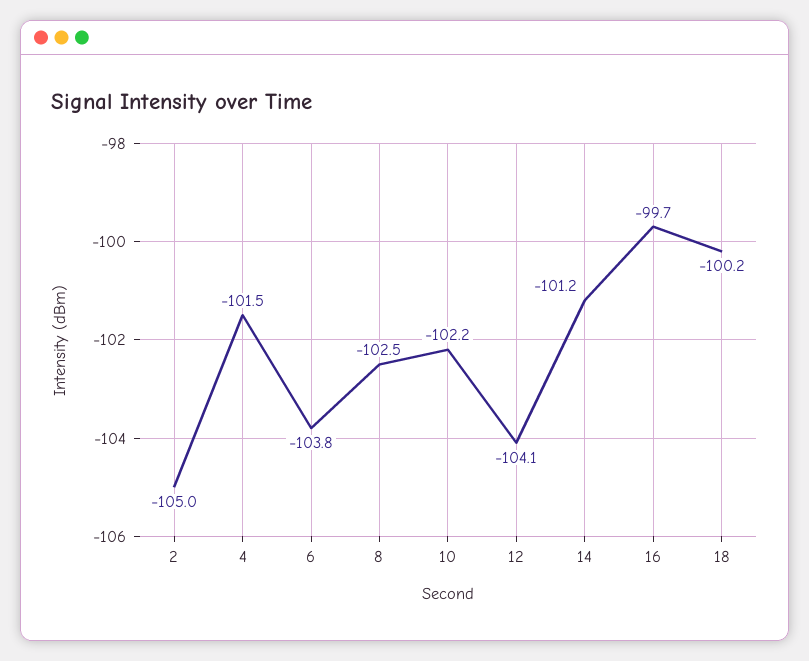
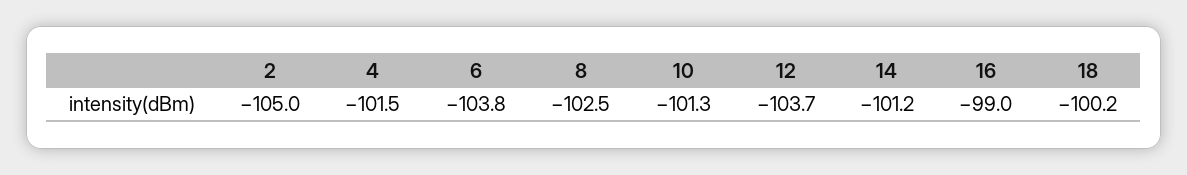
  {
    "2": -105,
    "4": -101.5,
    "6": -103.8,
    "8": -102.5,
-   "10": -102.2,
+   "10": -101.3,
-   "12": -104.1,
+   "12": -103.7,
    "14": -101.2,
-   "16": -99.7,
+   "16": -99,
    "18": -100.2
  }

